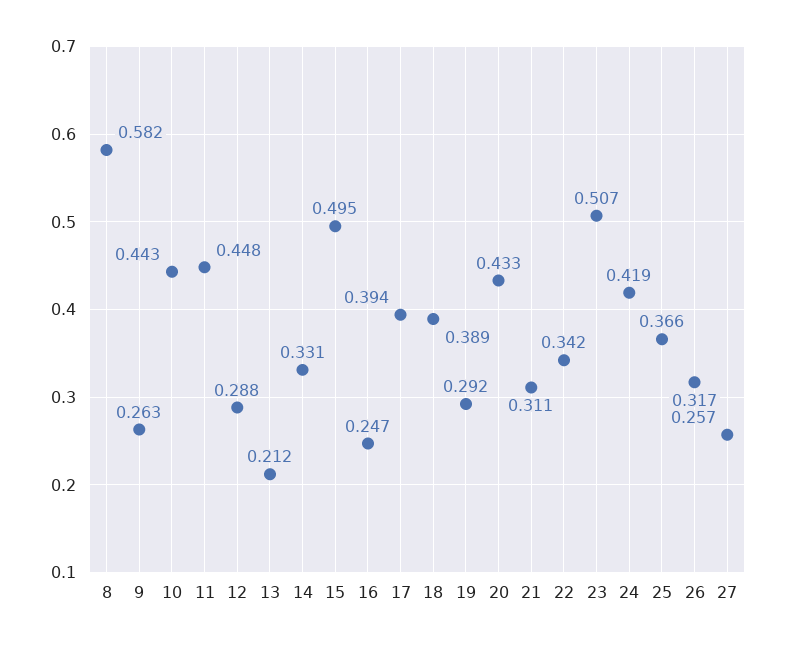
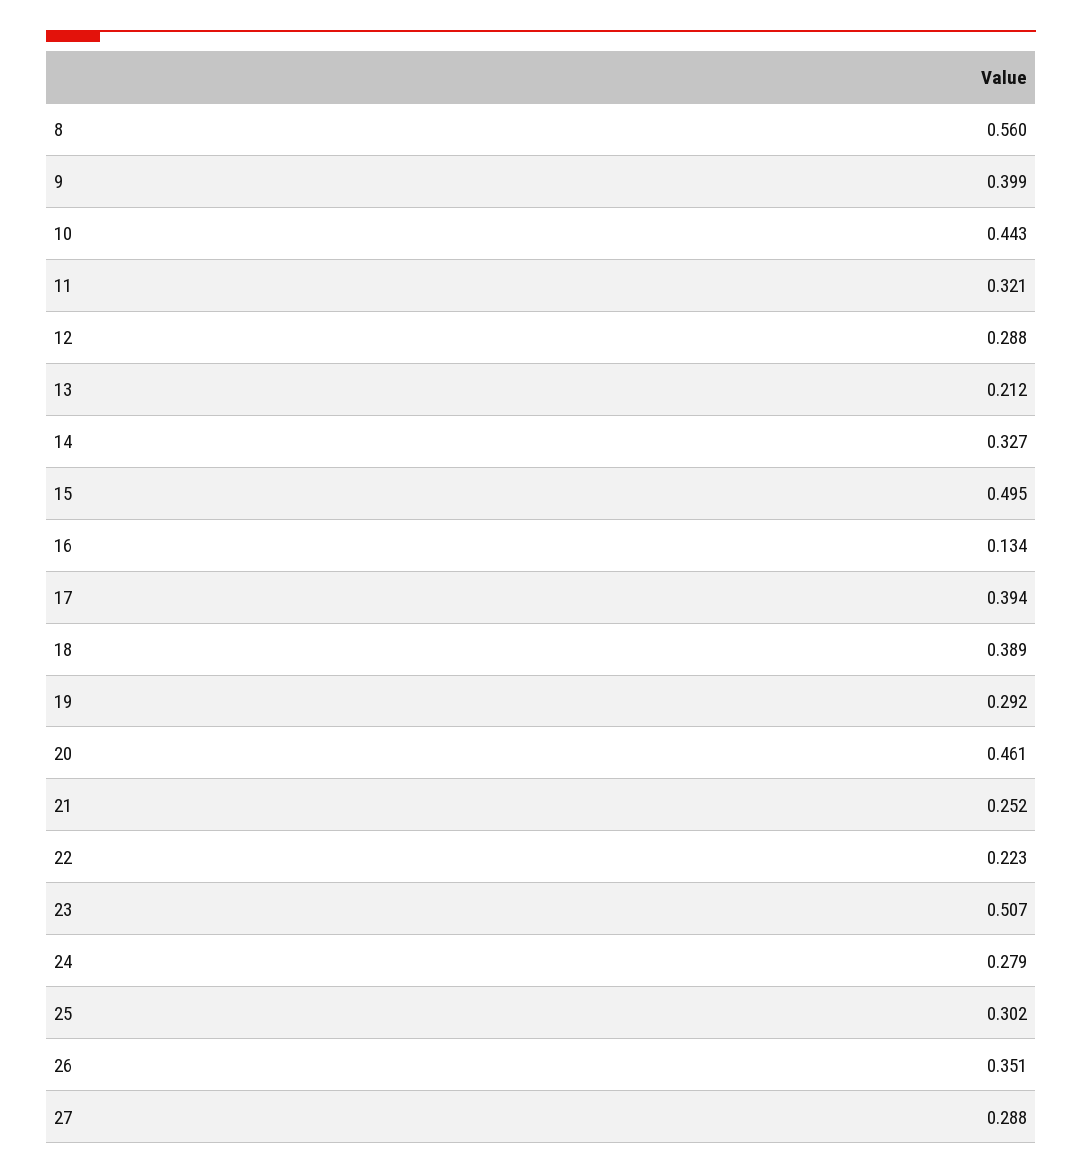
  {
-   "8": 0.582,
+   "8": 0.56,
-   "9": 0.263,
+   "9": 0.399,
    "10": 0.443,
-   "11": 0.448,
+   "11": 0.321,
    "12": 0.288,
    "13": 0.212,
-   "14": 0.331,
+   "14": 0.327,
    "15": 0.495,
-   "16": 0.247,
+   "16": 0.134,
    "17": 0.394,
    "18": 0.389,
    "19": 0.292,
-   "20": 0.433,
+   "20": 0.461,
-   "21": 0.311,
+   "21": 0.252,
-   "22": 0.342,
+   "22": 0.223,
    "23": 0.507,
-   "24": 0.419,
+   "24": 0.279,
-   "25": 0.366,
+   "25": 0.302,
-   "26": 0.317,
+   "26": 0.351,
-   "27": 0.257
+   "27": 0.288
  }

